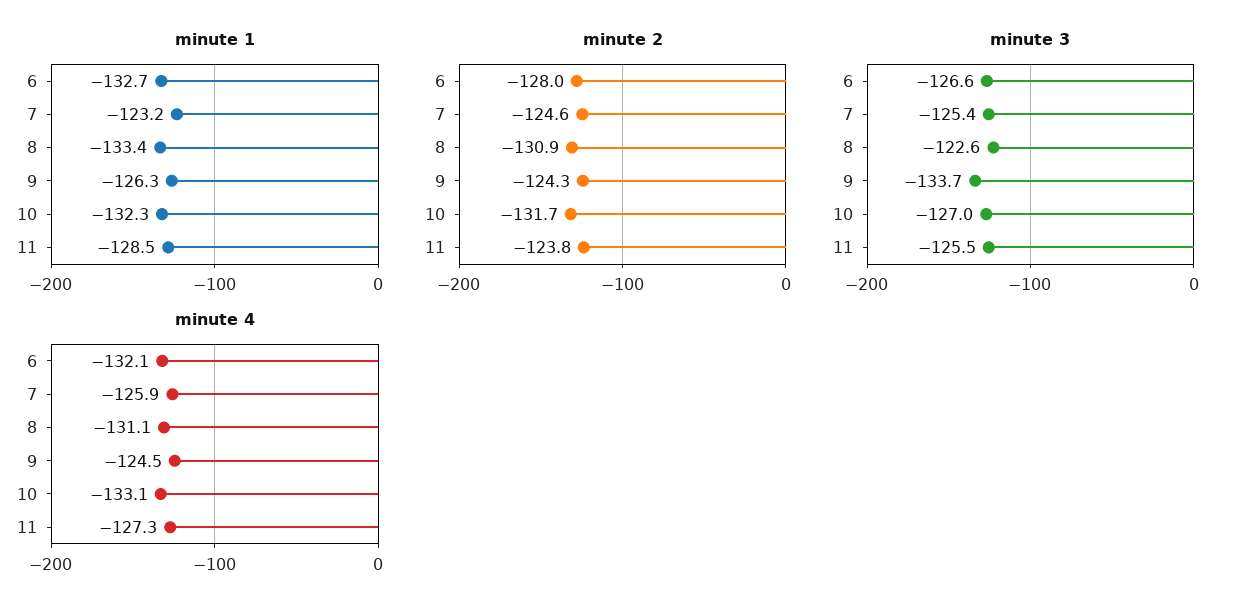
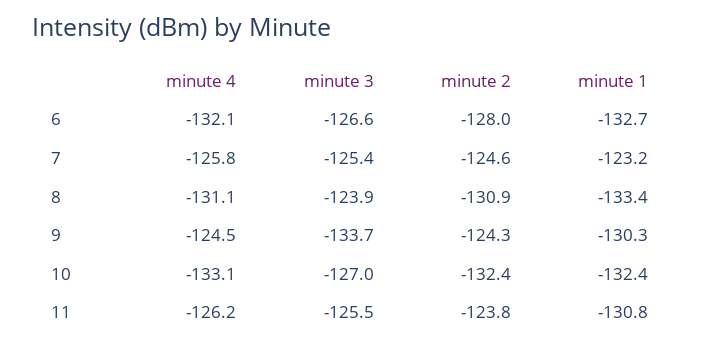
  {
    "minute 1": {
      "6": -132.7,
      "7": -123.2,
      "8": -133.4,
-     "9": -126.3,
+     "9": -130.3,
-     "10": -132.3,
+     "10": -132.4,
-     "11": -128.5
+     "11": -130.8
    },
    "minute 2": {
      "6": -128,
      "7": -124.6,
      "8": -130.9,
      "9": -124.3,
-     "10": -131.7,
+     "10": -132.4,
      "11": -123.8
    },
    "minute 3": {
      "6": -126.6,
      "7": -125.4,
-     "8": -122.6,
+     "8": -123.9,
      "9": -133.7,
      "10": -127,
      "11": -125.5
    },
    "minute 4": {
      "6": -132.1,
-     "7": -125.9,
+     "7": -125.8,
      "8": -131.1,
      "9": -124.5,
      "10": -133.1,
-     "11": -127.3
+     "11": -126.2
    }
  }

